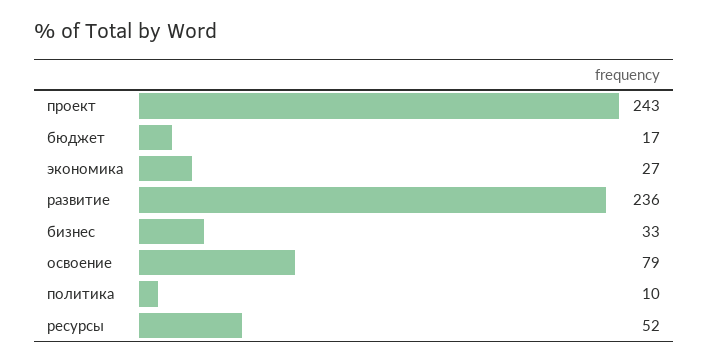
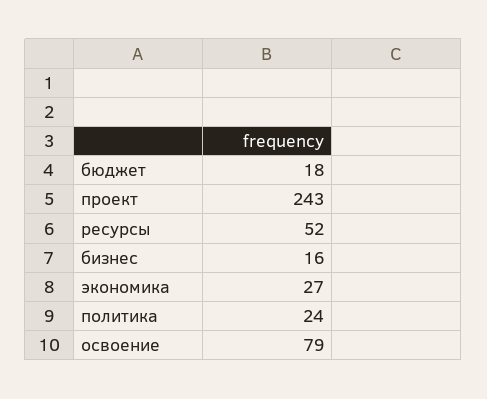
  {
    "проект": 243,
-   "бюджет": 17,
+   "бюджет": 18,
    "экономика": 27,
-   "развитие": 236,
-   "бизнес": 33,
+   "бизнес": 16,
    "освоение": 79,
-   "политика": 10,
+   "политика": 24,
    "ресурсы": 52
  }

